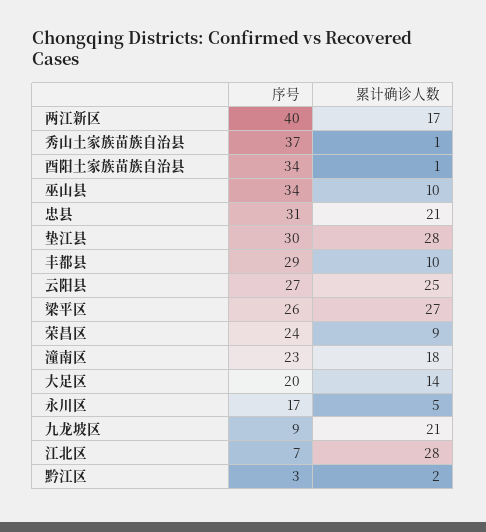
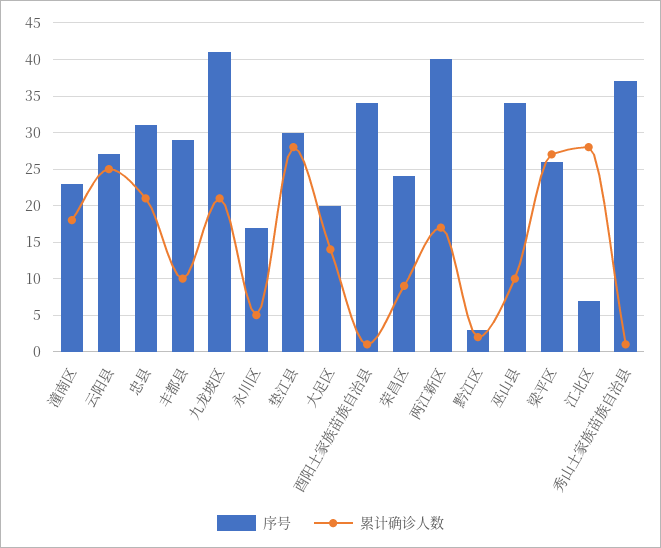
  {
    "序号": {
      "两江新区": 40,
      "秀山土家族苗族自治县": 37,
      "酉阳土家族苗族自治县": 34,
      "巫山县": 34,
      "忠县": 31,
      "垫江县": 30,
      "丰都县": 29,
      "云阳县": 27,
      "梁平区": 26,
      "荣昌区": 24,
      "潼南区": 23,
      "大足区": 20,
      "永川区": 17,
-     "九龙坡区": 9,
+     "九龙坡区": 41,
      "江北区": 7,
      "黔江区": 3
    },
    "累计确诊人数": {
      "两江新区": 17,
      "秀山土家族苗族自治县": 1,
      "酉阳土家族苗族自治县": 1,
      "巫山县": 10,
      "忠县": 21,
      "垫江县": 28,
      "丰都县": 10,
      "云阳县": 25,
      "梁平区": 27,
      "荣昌区": 9,
      "潼南区": 18,
      "大足区": 14,
      "永川区": 5,
      "九龙坡区": 21,
      "江北区": 28,
      "黔江区": 2
    }
  }

